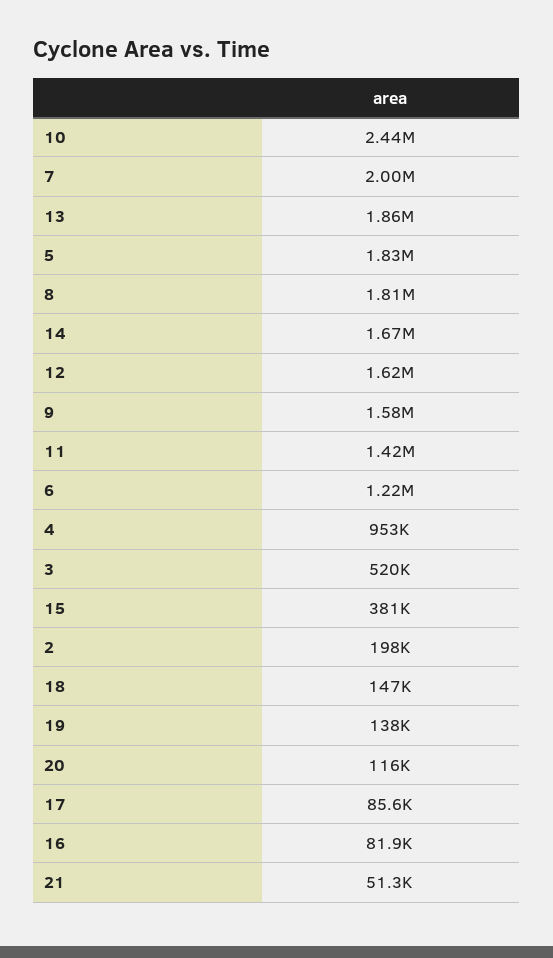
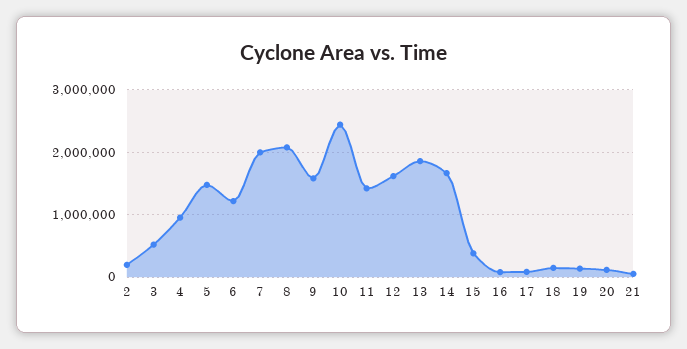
  {
    "10": 2440000,
    "7": 2000000,
    "13": 1860000,
-   "5": 1830000,
+   "5": 1500000,
-   "8": 1810000,
+   "8": 2100000,
    "14": 1670000,
    "12": 1620000,
    "9": 1580000,
    "11": 1420000,
    "6": 1220000,
    "4": 953000,
    "3": 520000,
    "15": 381000,
    "2": 198000,
    "18": 147000,
    "19": 138000,
    "20": 116000,
    "17": 85600,
    "16": 81900,
    "21": 51300
  }

